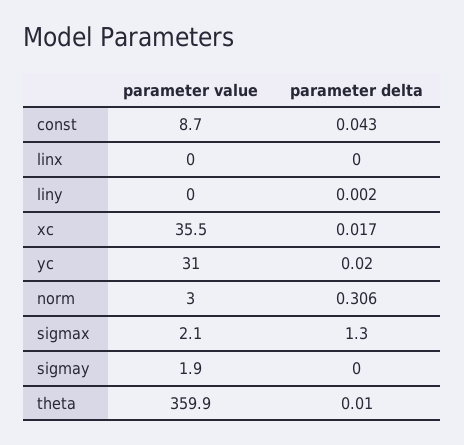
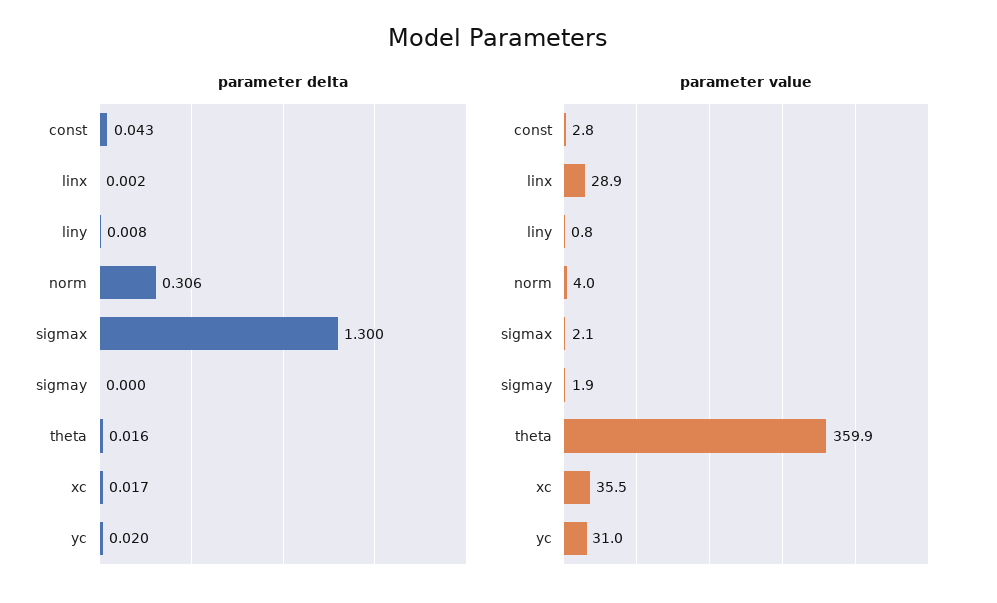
  {
    "parameter value": {
-     "const": 8.7,
+     "const": 2.8,
-     "linx": 0,
+     "linx": 28.9,
-     "liny": 0,
+     "liny": 0.8,
      "xc": 35.5,
      "yc": 31,
-     "norm": 3,
+     "norm": 4,
      "sigmax": 2.1,
      "sigmay": 1.9,
      "theta": 359.9
    },
    "parameter delta": {
      "const": 0.043,
-     "linx": 0,
+     "linx": 0.002,
-     "liny": 0.002,
+     "liny": 0.008,
      "xc": 0.017,
      "yc": 0.02,
      "norm": 0.306,
      "sigmax": 1.3,
      "sigmay": 0,
-     "theta": 0.01
+     "theta": 0.016
    }
  }

